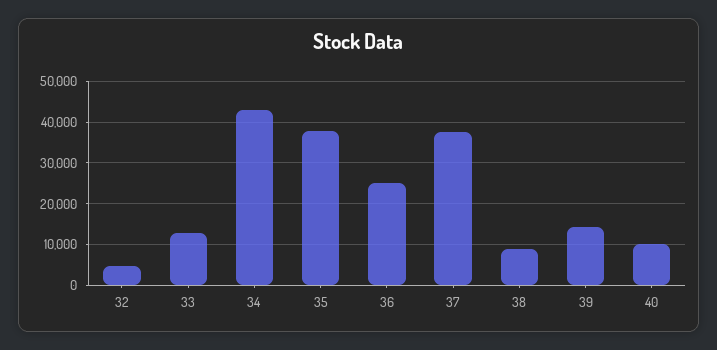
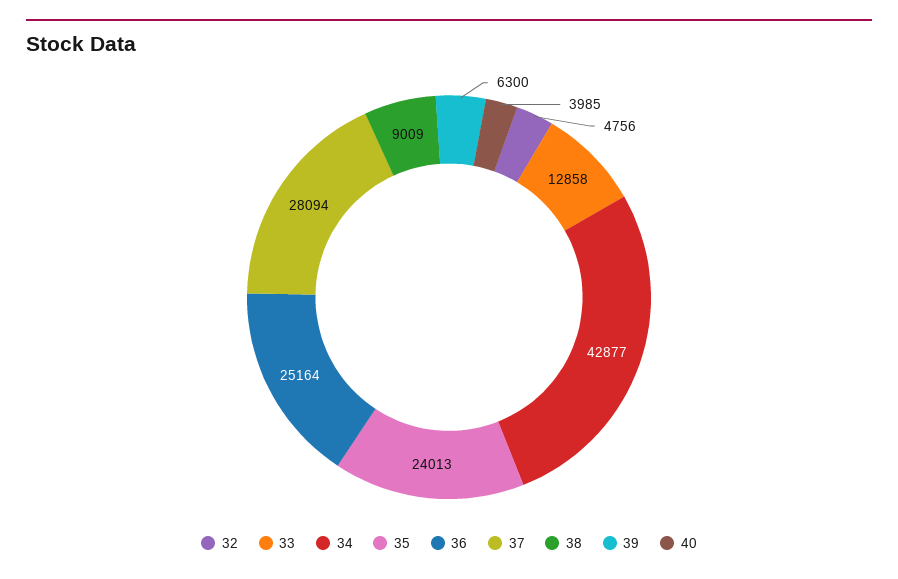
  {
    "32": 4756,
    "33": 12858,
    "34": 42877,
-   "35": 38000,
+   "35": 24013,
    "36": 25164,
-   "37": 38000,
+   "37": 28094,
    "38": 9009,
-   "39": 14000,
+   "39": 6300,
-   "40": 10000
+   "40": 3985
  }

